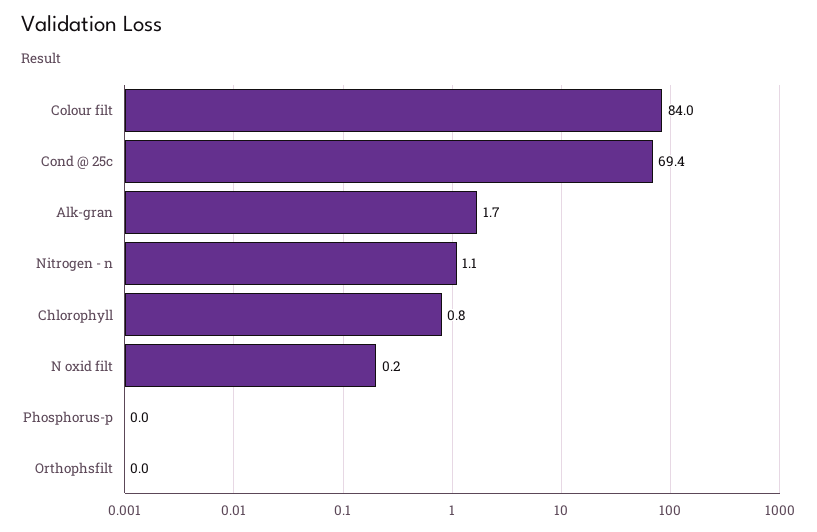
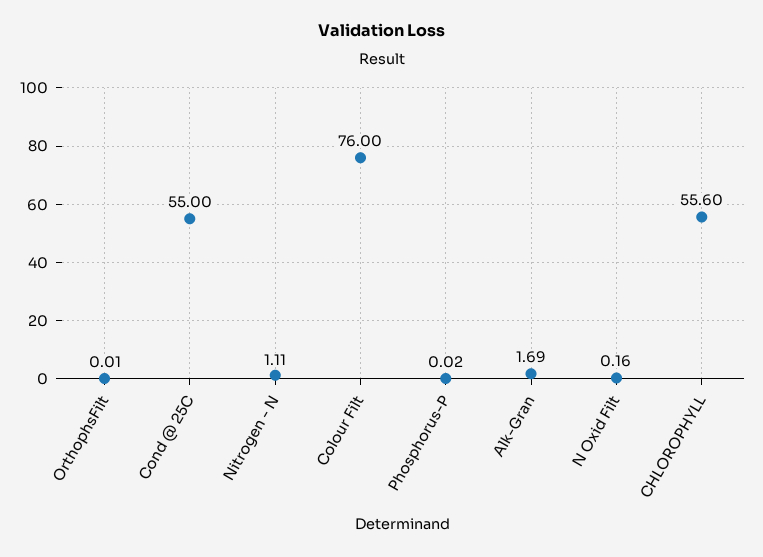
  {
-   "Colour filt": 84,
+   "Colour filt": 76,
-   "Cond @ 25c": 69.4,
+   "Cond @ 25c": 55,
    "Alk-gran": 1.69,
    "Nitrogen - n": 1.11,
-   "Chlorophyll": 0.8,
+   "Chlorophyll": 55.6,
    "N oxid filt": 0.16,
    "Phosphorus-p": 0.02,
    "Orthophsfilt": 0.01
  }

